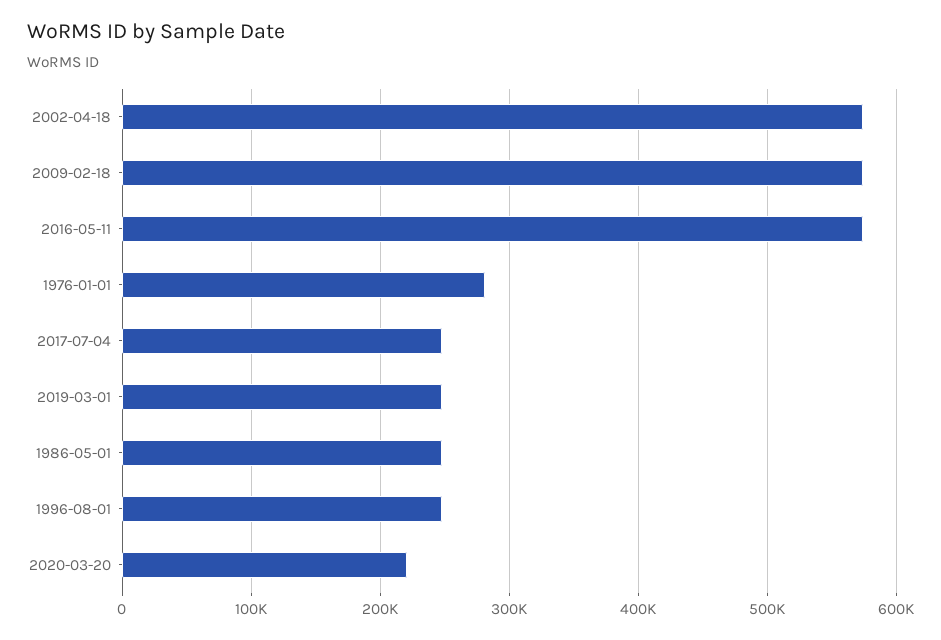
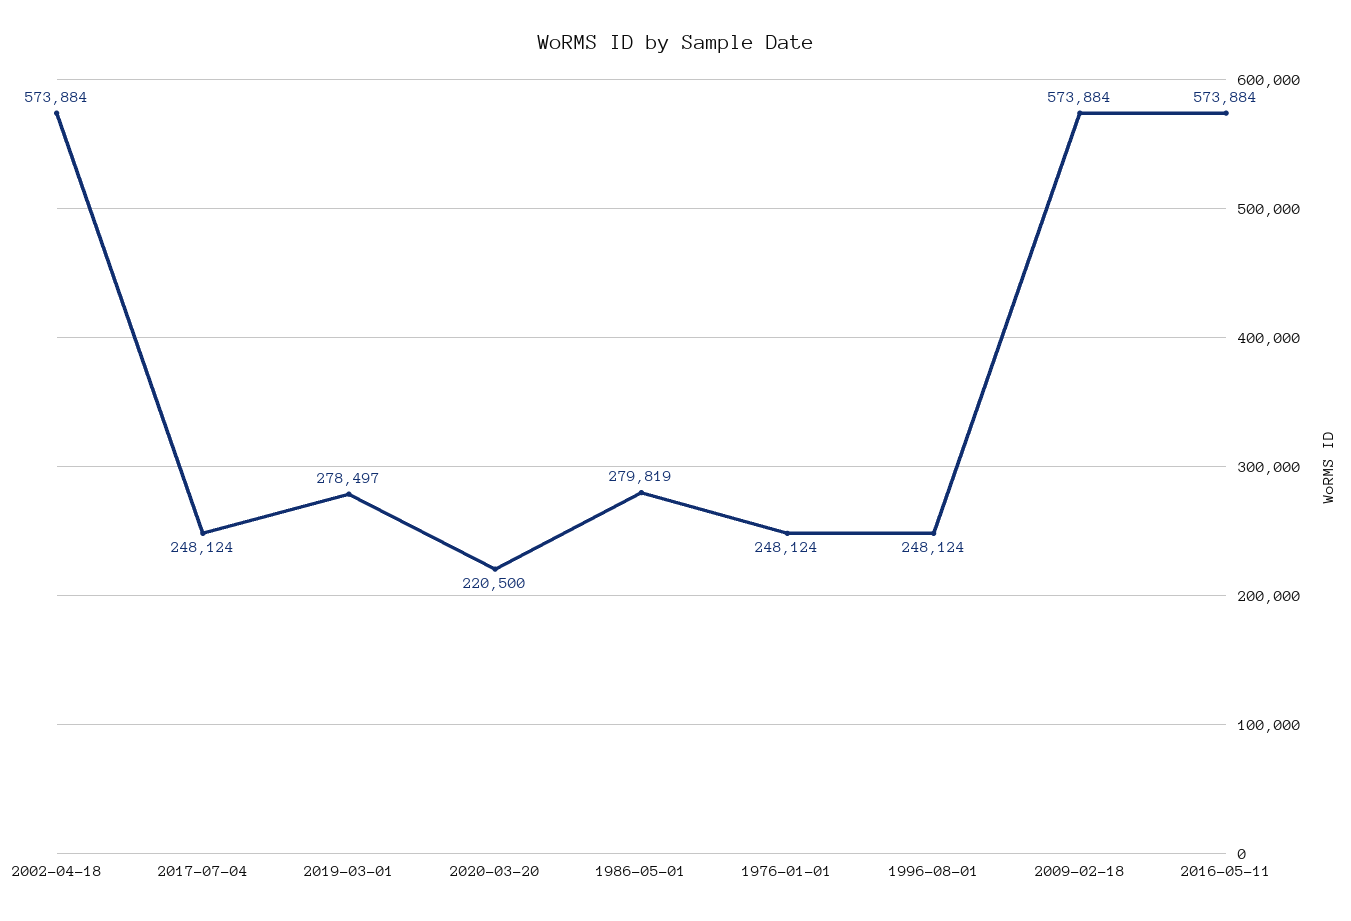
  {
    "2002-04-18": 573884,
    "2009-02-18": 573884,
    "2016-05-11": 573884,
-   "1976-01-01": 280000,
+   "1976-01-01": 248124,
    "2017-07-04": 248124,
-   "2019-03-01": 250000,
+   "2019-03-01": 278497,
-   "1986-05-01": 250000,
+   "1986-05-01": 279819,
    "1996-08-01": 248124,
    "2020-03-20": 220500
  }

